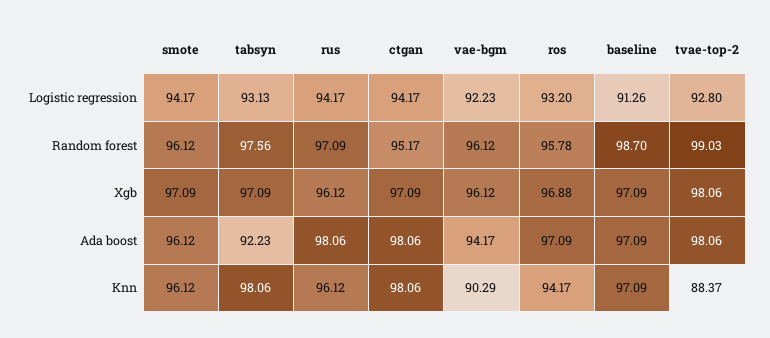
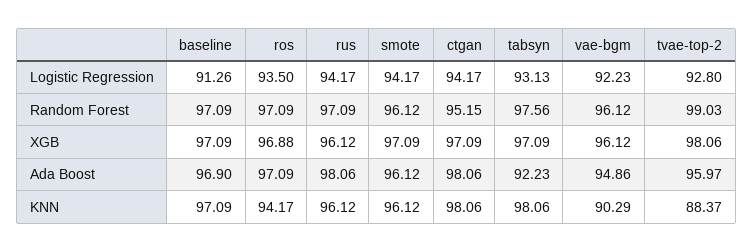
  {
    "smote": {
      "Logistic regression": 94.17,
      "Random forest": 96.12,
      "Xgb": 97.09,
      "Ada boost": 96.12,
      "Knn": 96.12
    },
    "tabsyn": {
      "Logistic regression": 93.13,
      "Random forest": 97.56,
      "Xgb": 97.09,
      "Ada boost": 92.23,
      "Knn": 98.06
    },
    "rus": {
      "Logistic regression": 94.17,
      "Random forest": 97.09,
      "Xgb": 96.12,
      "Ada boost": 98.06,
      "Knn": 96.12
    },
    "ctgan": {
      "Logistic regression": 94.17,
-     "Random forest": 95.17,
+     "Random forest": 95.15,
      "Xgb": 97.09,
      "Ada boost": 98.06,
      "Knn": 98.06
    },
    "vae-bgm": {
      "Logistic regression": 92.23,
      "Random forest": 96.12,
      "Xgb": 96.12,
-     "Ada boost": 94.17,
+     "Ada boost": 94.86,
      "Knn": 90.29
    },
    "ros": {
-     "Logistic regression": 93.2,
+     "Logistic regression": 93.5,
-     "Random forest": 95.78,
+     "Random forest": 97.09,
      "Xgb": 96.88,
      "Ada boost": 97.09,
      "Knn": 94.17
    },
    "baseline": {
      "Logistic regression": 91.26,
-     "Random forest": 98.7,
+     "Random forest": 97.09,
      "Xgb": 97.09,
-     "Ada boost": 97.09,
+     "Ada boost": 96.9,
      "Knn": 97.09
    },
    "tvae-top-2": {
      "Logistic regression": 92.8,
      "Random forest": 99.03,
      "Xgb": 98.06,
-     "Ada boost": 98.06,
+     "Ada boost": 95.97,
      "Knn": 88.37
    }
  }

